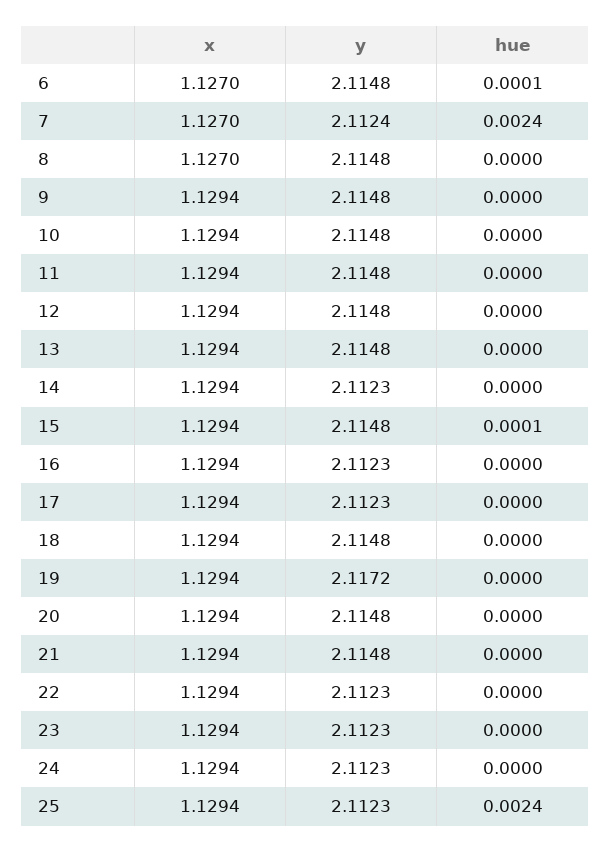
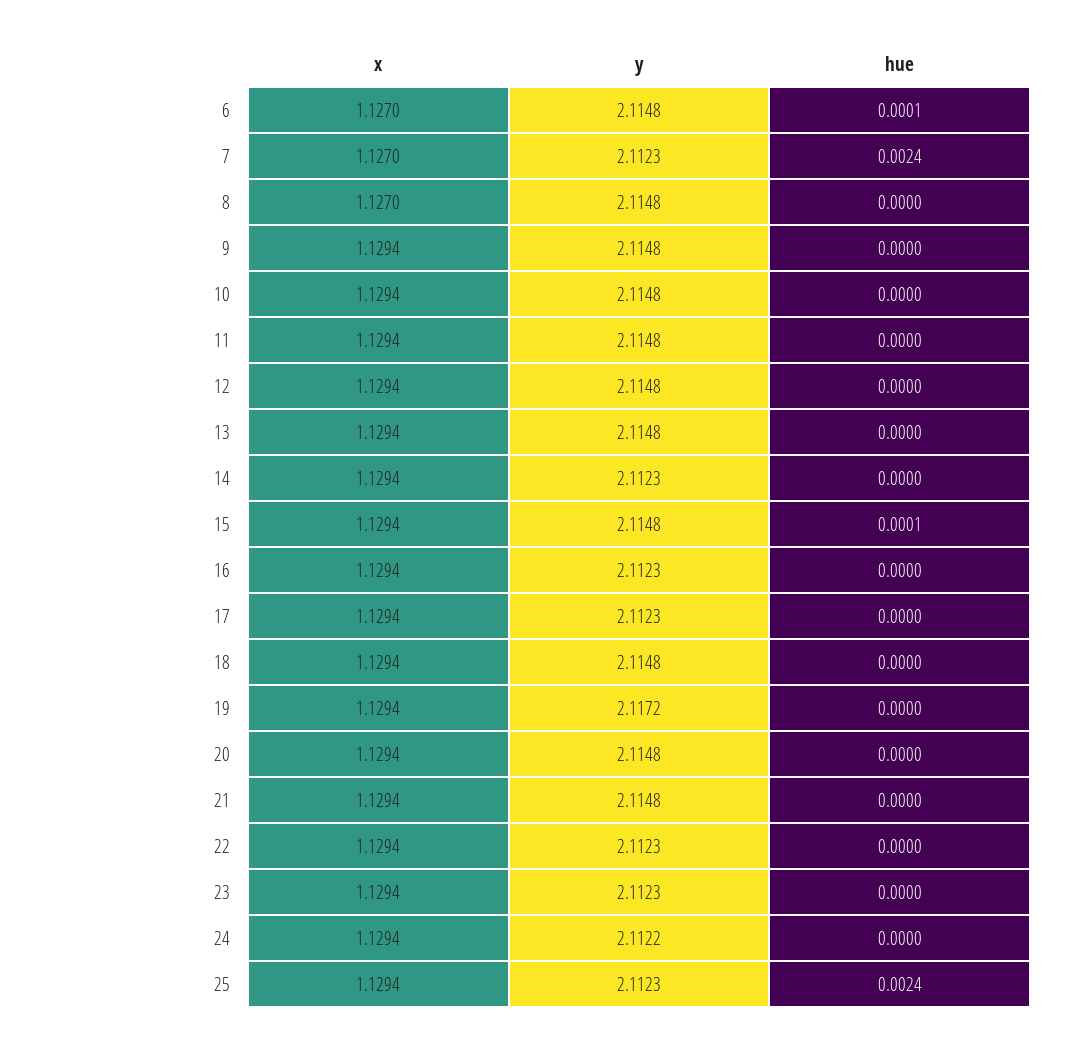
  {
    "x": {
      "6": 1.127,
      "7": 1.127,
      "8": 1.127,
      "9": 1.1294,
      "10": 1.1294,
      "11": 1.1294,
      "12": 1.1294,
      "13": 1.1294,
      "14": 1.1294,
      "15": 1.1294,
      "16": 1.1294,
      "17": 1.1294,
      "18": 1.1294,
      "19": 1.1294,
      "20": 1.1294,
      "21": 1.1294,
      "22": 1.1294,
      "23": 1.1294,
      "24": 1.1294,
      "25": 1.1294
    },
    "y": {
      "6": 2.1148,
-     "7": 2.1124,
+     "7": 2.1123,
      "8": 2.1148,
      "9": 2.1148,
      "10": 2.1148,
      "11": 2.1148,
      "12": 2.1148,
      "13": 2.1148,
      "14": 2.1123,
      "15": 2.1148,
      "16": 2.1123,
      "17": 2.1123,
      "18": 2.1148,
      "19": 2.1172,
      "20": 2.1148,
      "21": 2.1148,
      "22": 2.1123,
      "23": 2.1123,
-     "24": 2.1123,
+     "24": 2.1122,
      "25": 2.1123
    },
    "hue": {
      "6": 0.0001,
      "7": 0.0024,
      "8": 0,
      "9": 0,
      "10": 0,
      "11": 0,
      "12": 0,
      "13": 0,
      "14": 0,
      "15": 0.0001,
      "16": 0,
      "17": 0,
      "18": 0,
      "19": 0,
      "20": 0,
      "21": 0,
      "22": 0,
      "23": 0,
      "24": 0,
      "25": 0.0024
    }
  }

